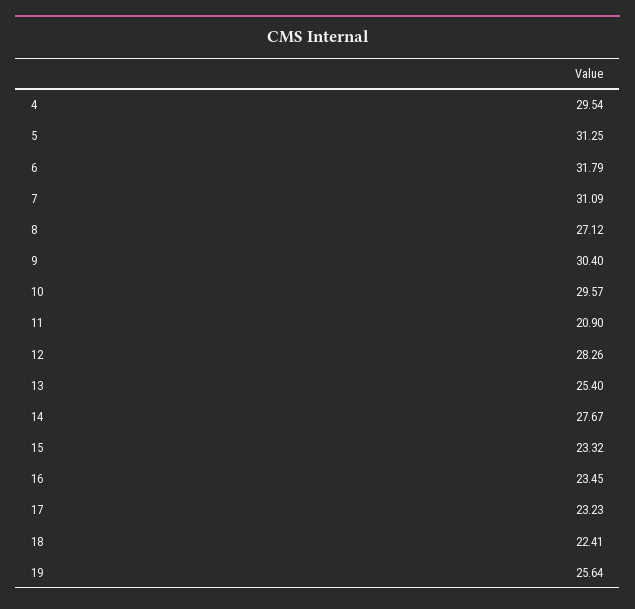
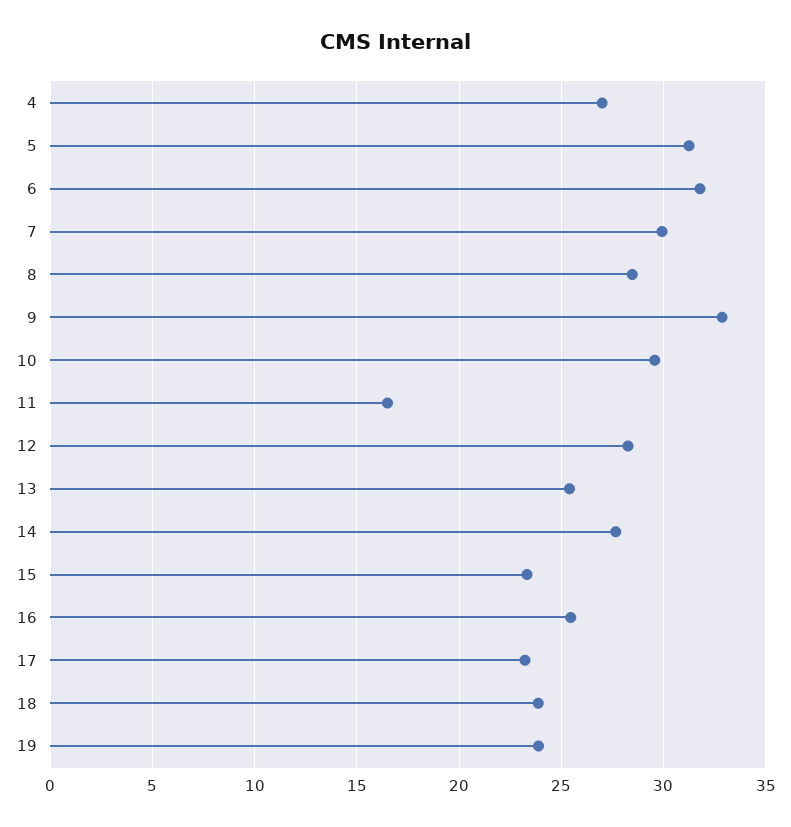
  {
-   "4": 29.54,
+   "4": 27,
    "5": 31.25,
    "6": 31.79,
-   "7": 31.09,
+   "7": 30,
-   "8": 27.12,
+   "8": 28.5,
-   "9": 30.4,
+   "9": 33,
    "10": 29.57,
-   "11": 20.9,
+   "11": 16.5,
    "12": 28.26,
    "13": 25.4,
    "14": 27.67,
    "15": 23.32,
-   "16": 23.45,
+   "16": 25.5,
    "17": 23.23,
-   "18": 22.41,
+   "18": 24,
-   "19": 25.64
+   "19": 24
  }

